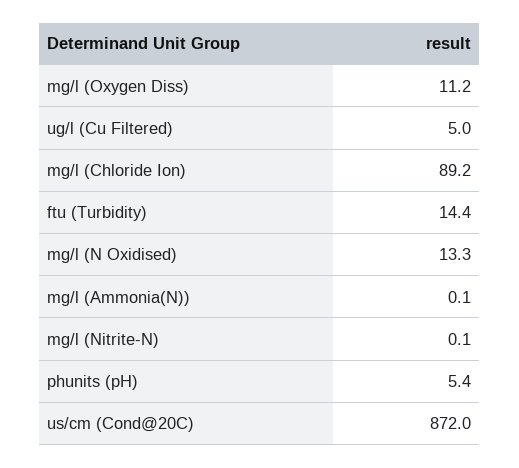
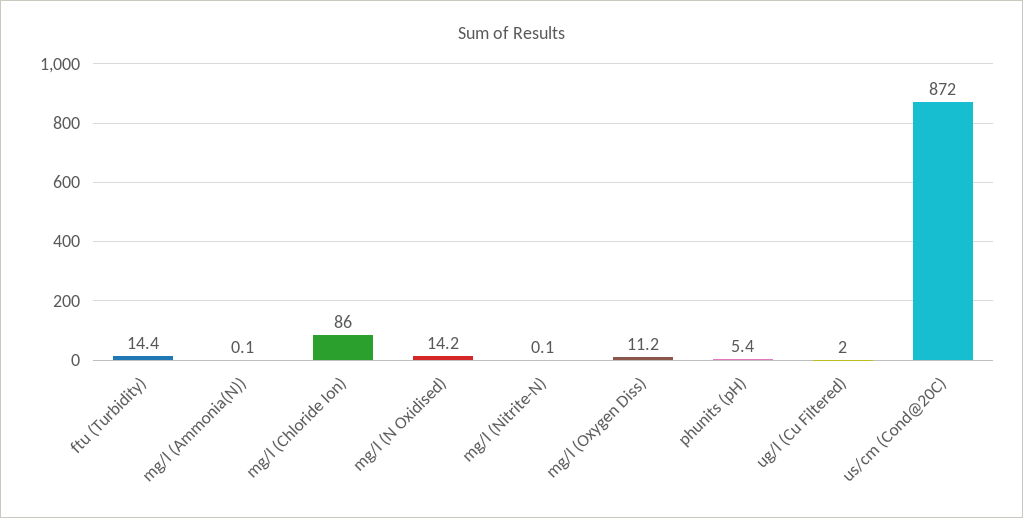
  {
    "mg/l (Oxygen Diss)": 11.2,
-   "ug/l (Cu Filtered)": 5,
+   "ug/l (Cu Filtered)": 2,
-   "mg/l (Chloride Ion)": 89.2,
+   "mg/l (Chloride Ion)": 86,
    "ftu (Turbidity)": 14.4,
-   "mg/l (N Oxidised)": 13.3,
+   "mg/l (N Oxidised)": 14.2,
    "mg/l (Ammonia(N))": 0.1,
    "mg/l (Nitrite-N)": 0.1,
    "phunits (pH)": 5.4,
    "us/cm (Cond@20C)": 872
  }

